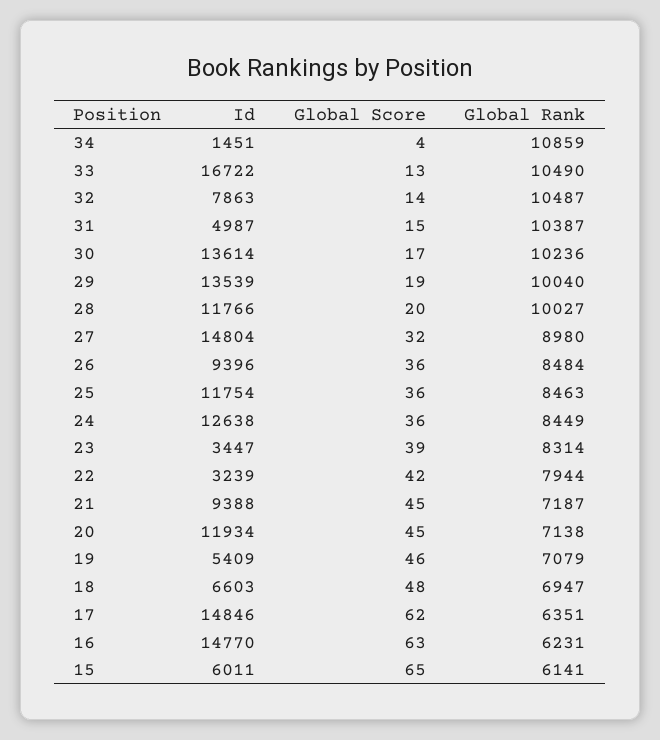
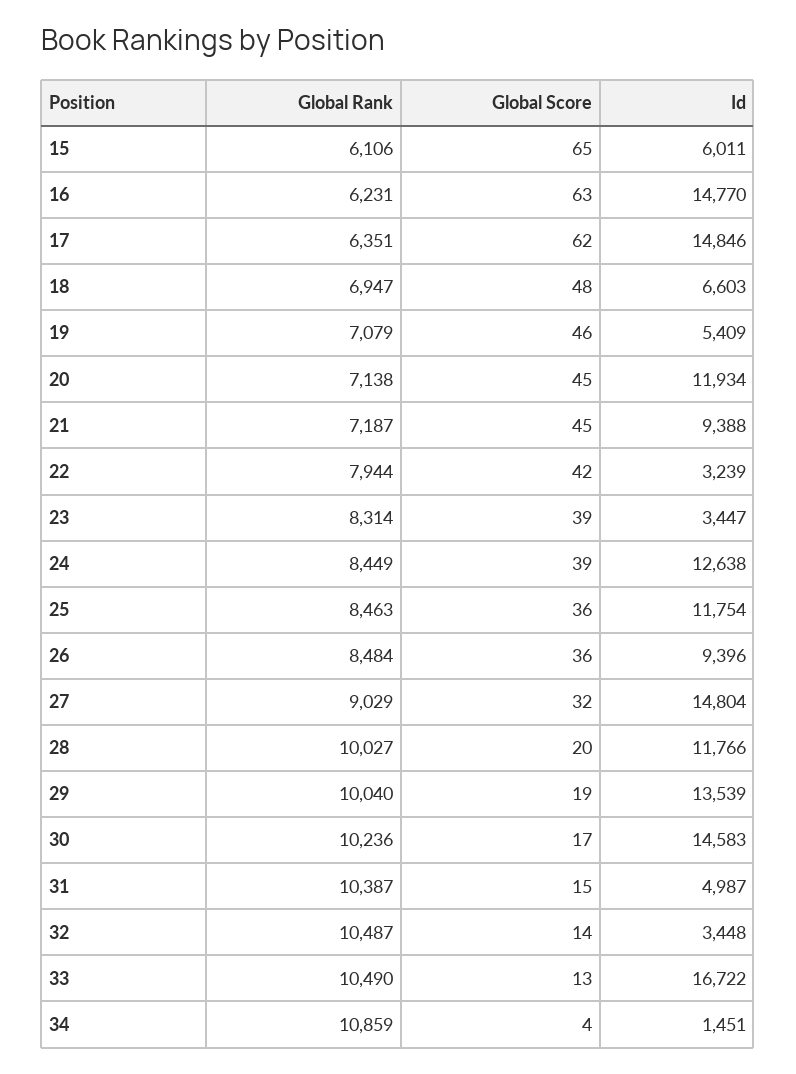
  {
    "Id": {
      "34": 1451,
      "33": 16722,
-     "32": 7863,
+     "32": 3448,
      "31": 4987,
-     "30": 13614,
+     "30": 14583,
      "29": 13539,
      "28": 11766,
      "27": 14804,
      "26": 9396,
      "25": 11754,
      "24": 12638,
      "23": 3447,
      "22": 3239,
      "21": 9388,
      "20": 11934,
      "19": 5409,
      "18": 6603,
      "17": 14846,
      "16": 14770,
      "15": 6011
    },
    "Global Score": {
      "34": 4,
      "33": 13,
      "32": 14,
      "31": 15,
      "30": 17,
      "29": 19,
      "28": 20,
      "27": 32,
      "26": 36,
      "25": 36,
-     "24": 36,
+     "24": 39,
      "23": 39,
      "22": 42,
      "21": 45,
      "20": 45,
      "19": 46,
      "18": 48,
      "17": 62,
      "16": 63,
      "15": 65
    },
    "Global Rank": {
      "34": 10859,
      "33": 10490,
      "32": 10487,
      "31": 10387,
      "30": 10236,
      "29": 10040,
      "28": 10027,
-     "27": 8980,
+     "27": 9029,
      "26": 8484,
      "25": 8463,
      "24": 8449,
      "23": 8314,
      "22": 7944,
      "21": 7187,
      "20": 7138,
      "19": 7079,
      "18": 6947,
      "17": 6351,
      "16": 6231,
-     "15": 6141
+     "15": 6106
    }
  }

